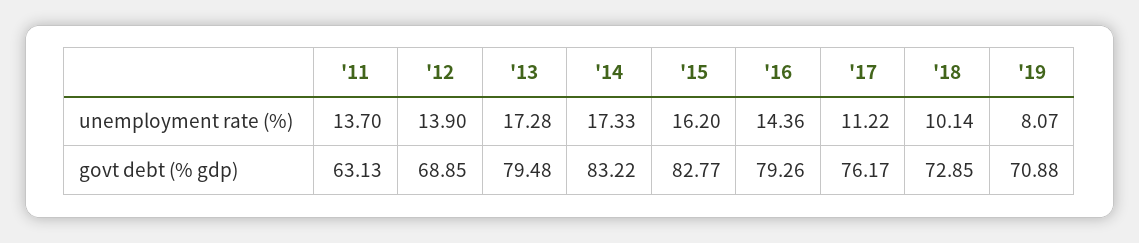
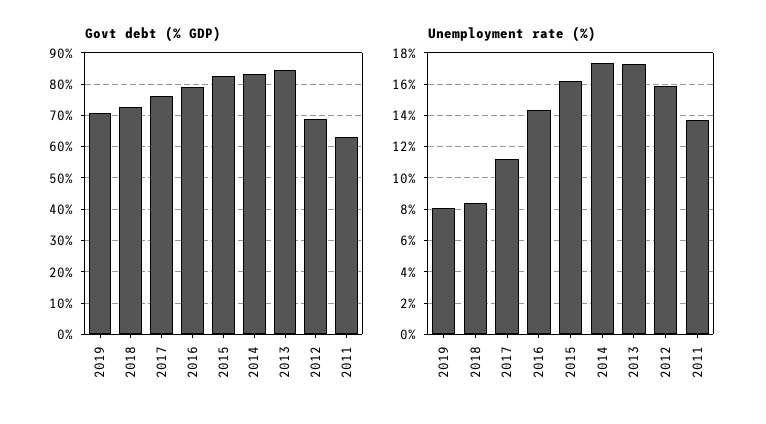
  {
    "unemployment rate (%)": {
      "'11": 13.7,
-     "'12": 13.9,
+     "'12": 16,
      "'13": 17.28,
      "'14": 17.33,
      "'15": 16.2,
      "'16": 14.36,
      "'17": 11.22,
-     "'18": 10.14,
+     "'18": 8.5,
      "'19": 8.07
    },
    "govt debt (% gdp)": {
      "'11": 63.13,
      "'12": 68.85,
-     "'13": 79.48,
+     "'13": 84,
      "'14": 83.22,
      "'15": 82.77,
      "'16": 79.26,
      "'17": 76.17,
      "'18": 72.85,
      "'19": 70.88
    }
  }

